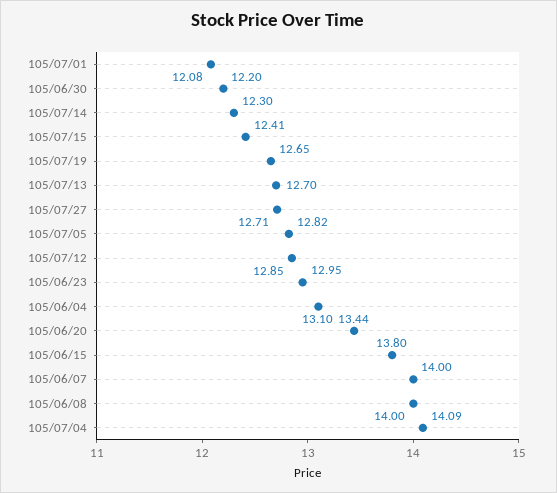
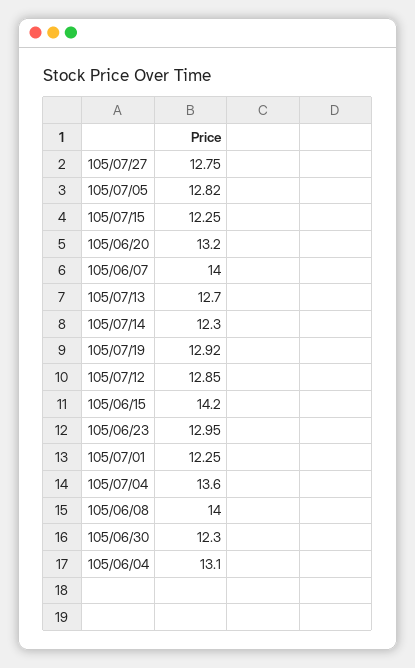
  {
-   "105/07/01": 12.08,
+   "105/07/01": 12.25,
-   "105/06/30": 12.2,
+   "105/06/30": 12.3,
    "105/07/14": 12.3,
-   "105/07/15": 12.41,
+   "105/07/15": 12.25,
-   "105/07/19": 12.65,
+   "105/07/19": 12.92,
    "105/07/13": 12.7,
-   "105/07/27": 12.71,
+   "105/07/27": 12.75,
    "105/07/05": 12.82,
    "105/07/12": 12.85,
    "105/06/23": 12.95,
    "105/06/04": 13.1,
-   "105/06/20": 13.44,
+   "105/06/20": 13.2,
-   "105/06/15": 13.8,
+   "105/06/15": 14.2,
    "105/06/07": 14,
    "105/06/08": 14,
-   "105/07/04": 14.09
+   "105/07/04": 13.6
  }

